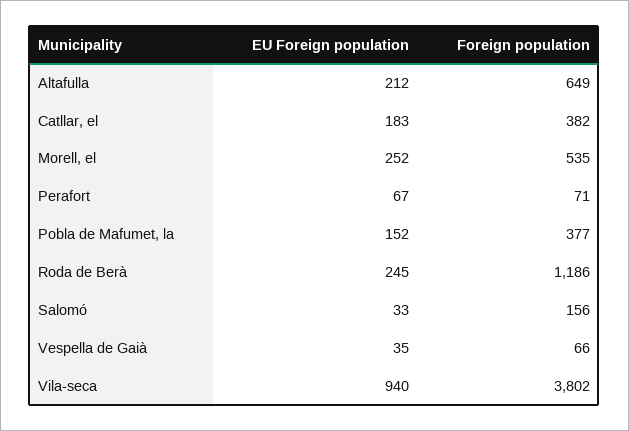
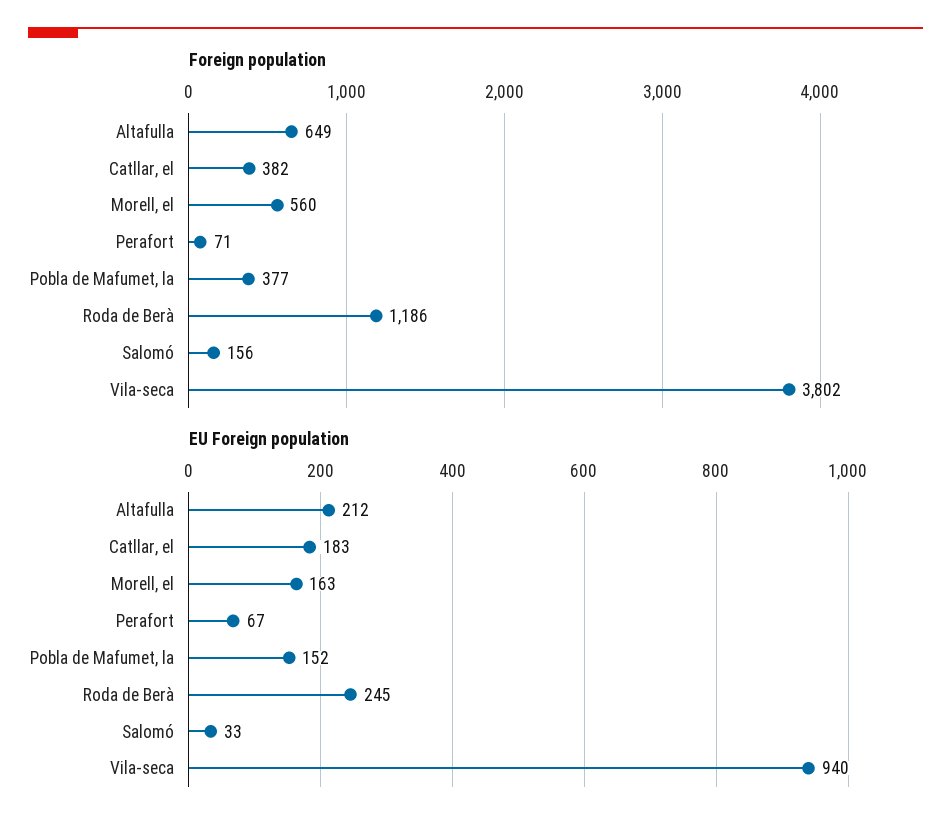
  {
    "EU Foreign population": {
      "Altafulla": 212,
      "Catllar, el": 183,
-     "Morell, el": 252,
+     "Morell, el": 163,
      "Perafort": 67,
      "Pobla de Mafumet, la": 152,
      "Roda de Berà": 245,
      "Salomó": 33,
-     "Vespella de Gaià": 35,
      "Vila-seca": 940
    },
    "Foreign population": {
      "Altafulla": 649,
      "Catllar, el": 382,
-     "Morell, el": 535,
+     "Morell, el": 560,
      "Perafort": 71,
      "Pobla de Mafumet, la": 377,
      "Roda de Berà": 1186,
      "Salomó": 156,
-     "Vespella de Gaià": 66,
      "Vila-seca": 3802
    }
  }

